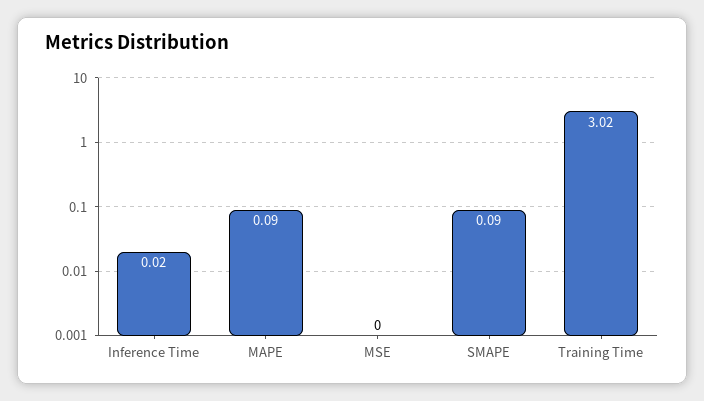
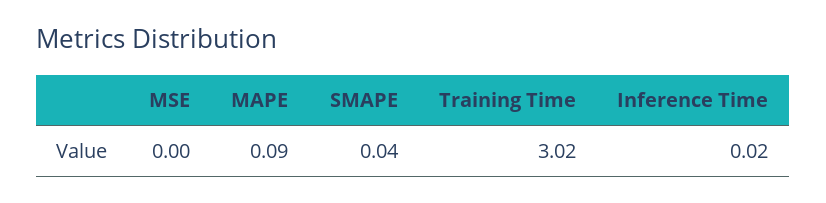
  {
    "Inference Time": 0.02,
    "MAPE": 0.09,
    "MSE": 0,
-   "SMAPE": 0.09,
+   "SMAPE": 0.04,
    "Training Time": 3.02
  }

